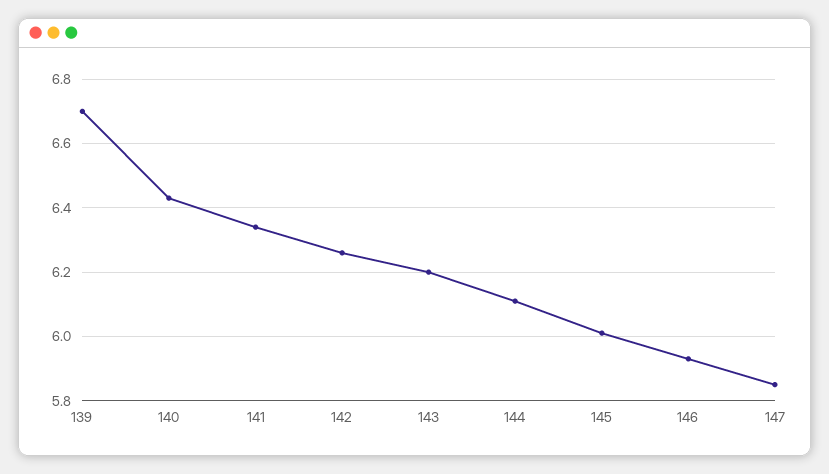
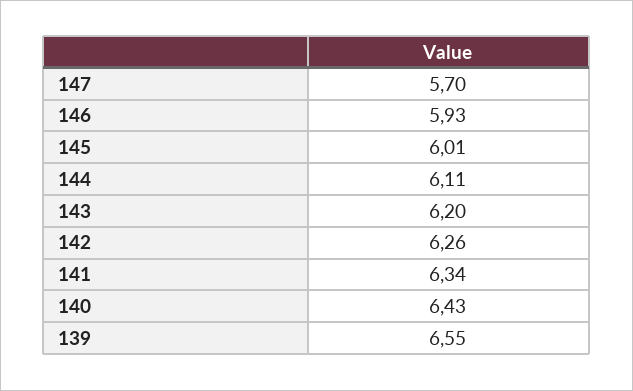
  {
-   "139": 6.7,
+   "139": 6.55,
    "140": 6.43,
    "141": 6.34,
    "142": 6.26,
    "143": 6.2,
    "144": 6.11,
    "145": 6.01,
    "146": 5.93,
-   "147": 5.85
+   "147": 5.7
  }

